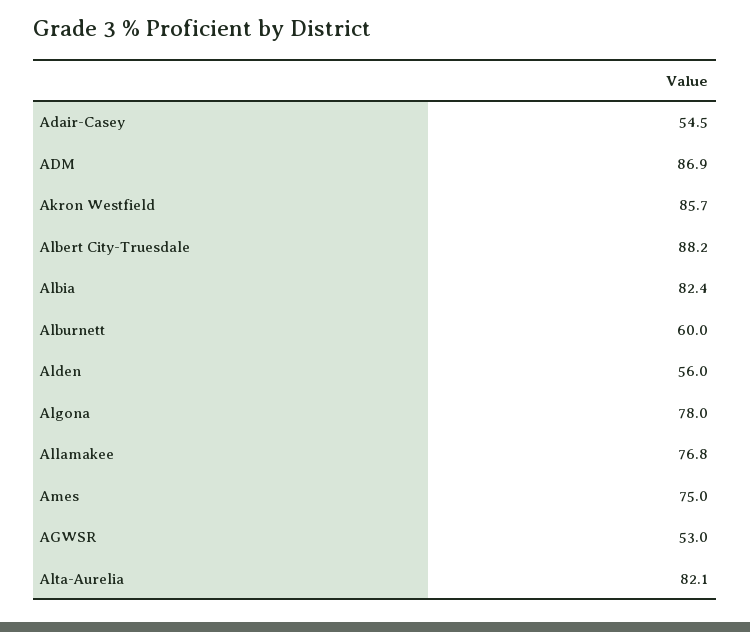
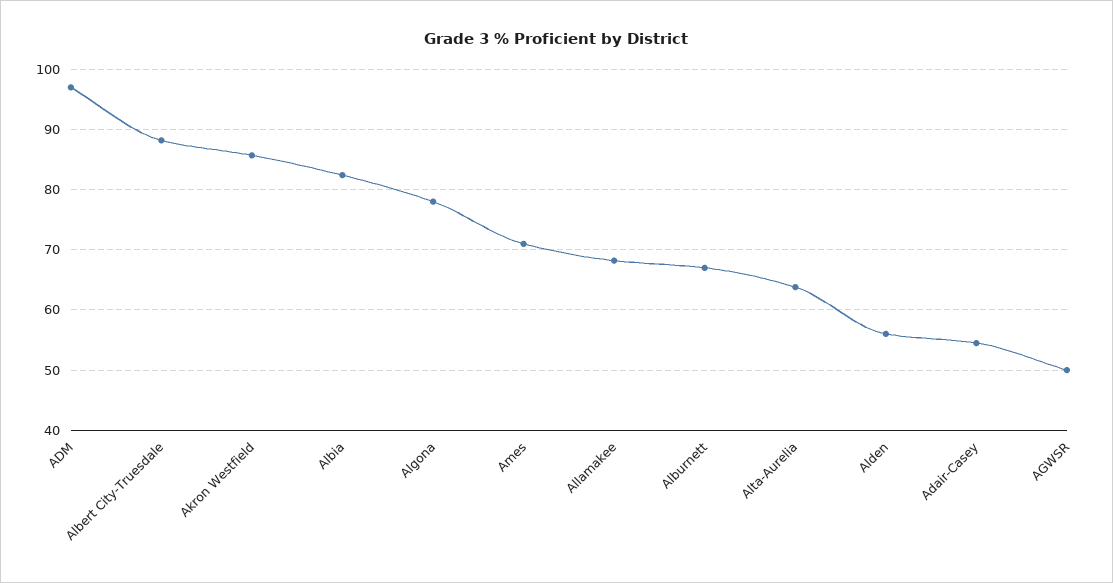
  {
    "Adair-Casey": 54.5,
-   "ADM": 86.9,
+   "ADM": 97,
    "Akron Westfield": 85.7,
    "Albert City-Truesdale": 88.2,
    "Albia": 82.4,
-   "Alburnett": 60,
+   "Alburnett": 67,
    "Alden": 56,
    "Algona": 78,
-   "Allamakee": 76.8,
+   "Allamakee": 68,
-   "Ames": 75,
+   "Ames": 71,
-   "AGWSR": 53,
+   "AGWSR": 50,
-   "Alta-Aurelia": 82.1
+   "Alta-Aurelia": 64
  }

